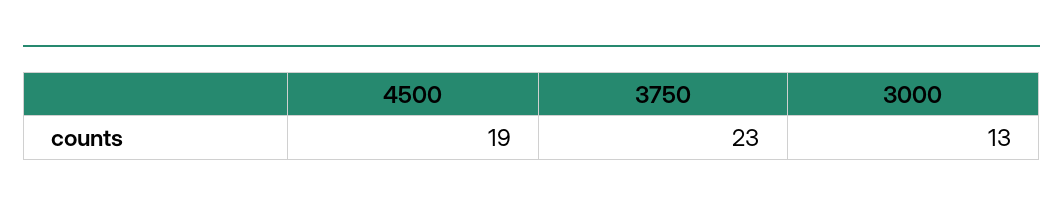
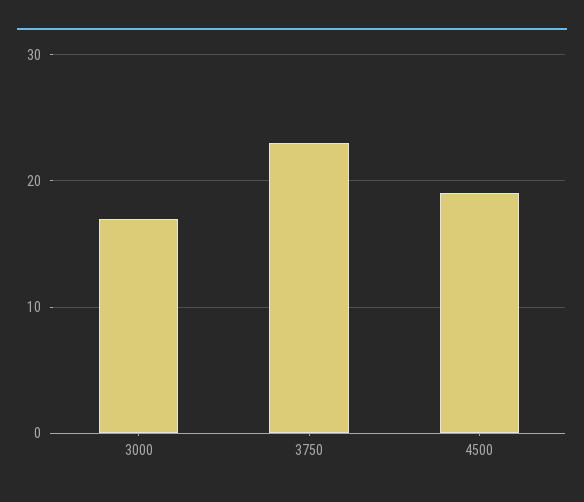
  {
    "4500": 19,
    "3750": 23,
-   "3000": 13
+   "3000": 17
  }

